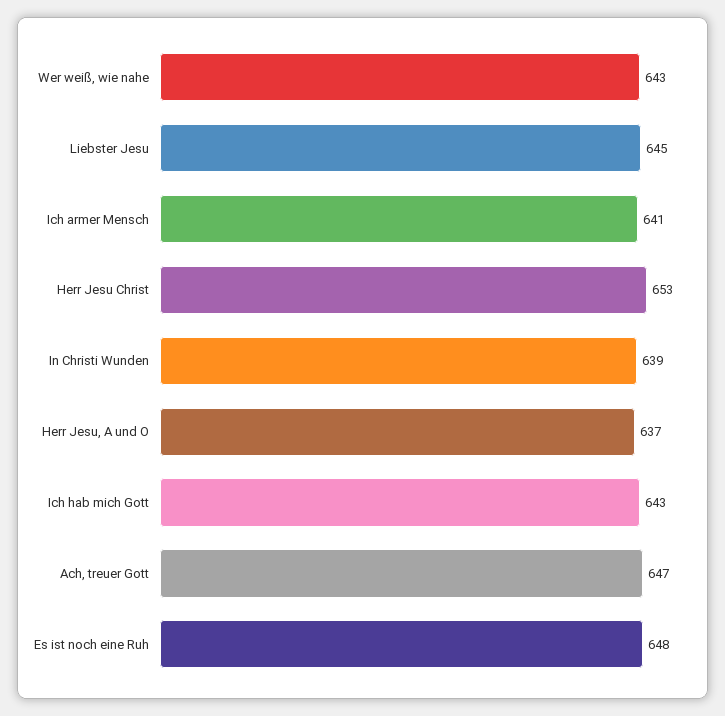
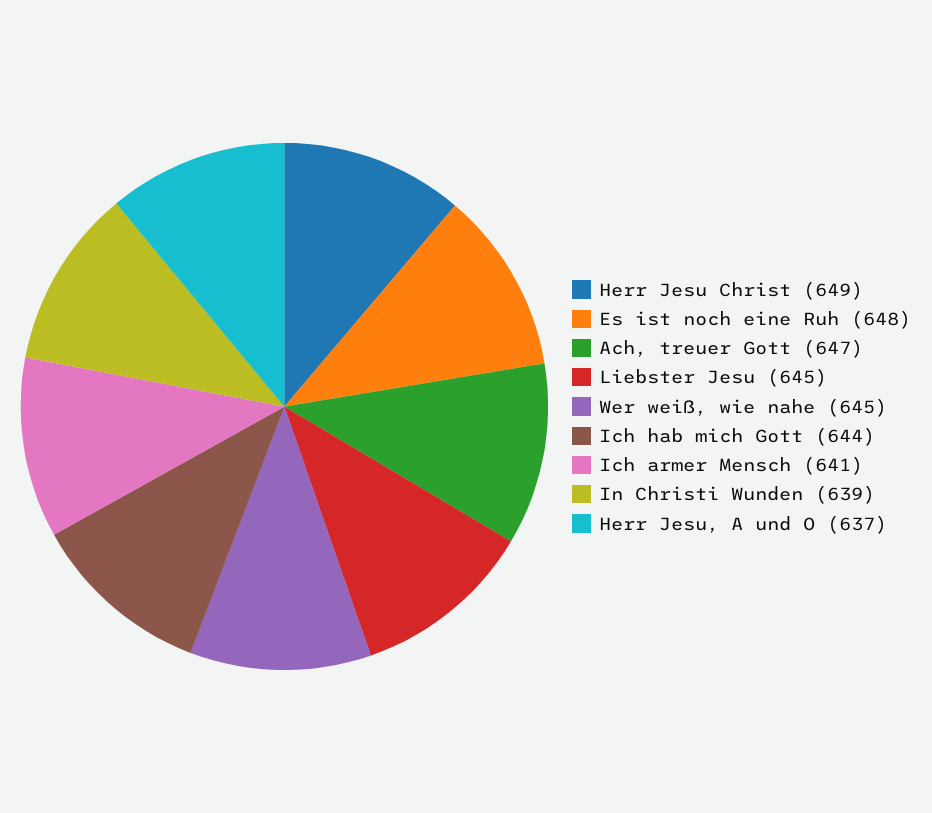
  {
-   "Wer weiß, wie nahe": 643,
+   "Wer weiß, wie nahe": 645,
    "Liebster Jesu": 645,
    "Ich armer Mensch": 641,
-   "Herr Jesu Christ": 653,
+   "Herr Jesu Christ": 649,
    "In Christi Wunden": 639,
    "Herr Jesu, A und O": 637,
-   "Ich hab mich Gott": 643,
+   "Ich hab mich Gott": 644,
    "Ach, treuer Gott": 647,
    "Es ist noch eine Ruh": 648
  }

